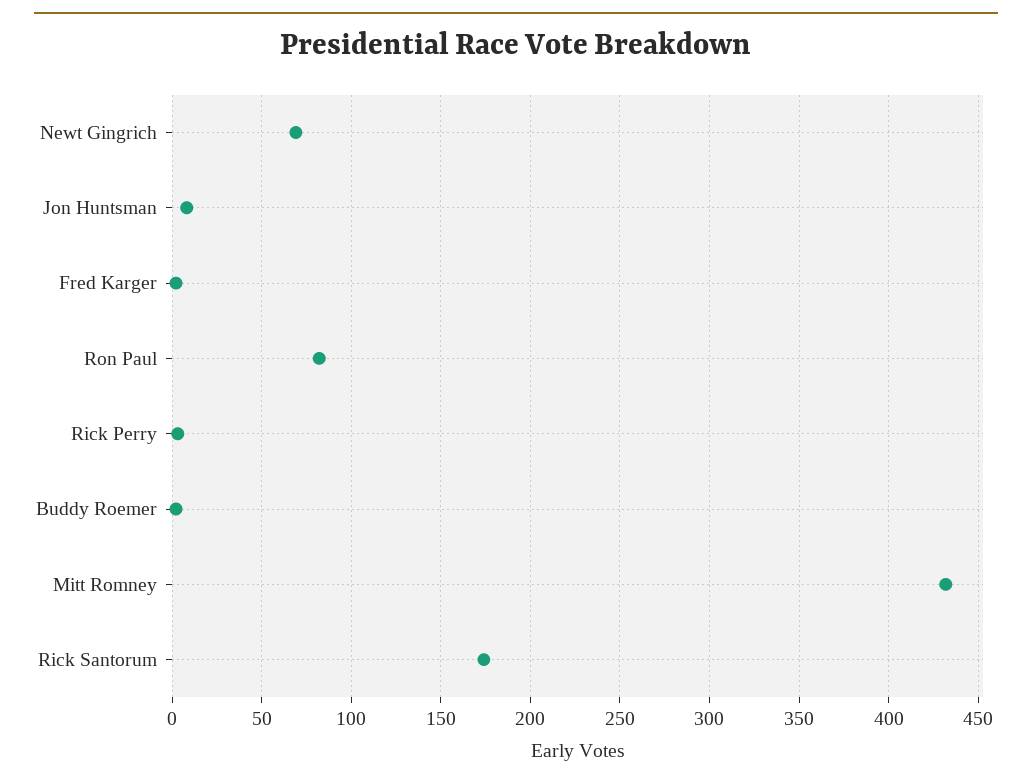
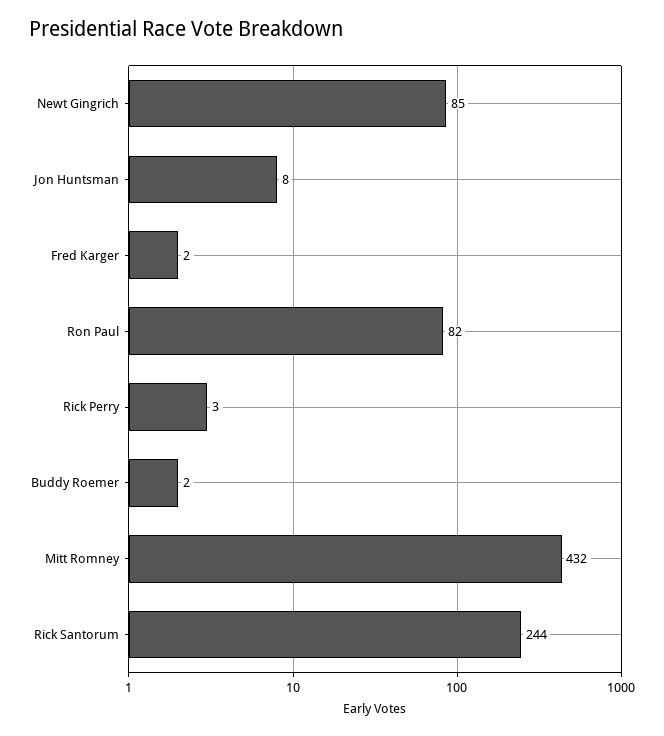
  {
-   "Newt Gingrich": 70,
+   "Newt Gingrich": 85,
    "Jon Huntsman": 8,
    "Fred Karger": 2,
    "Ron Paul": 82,
    "Rick Perry": 3,
    "Buddy Roemer": 2,
    "Mitt Romney": 432,
-   "Rick Santorum": 175
+   "Rick Santorum": 244
  }

